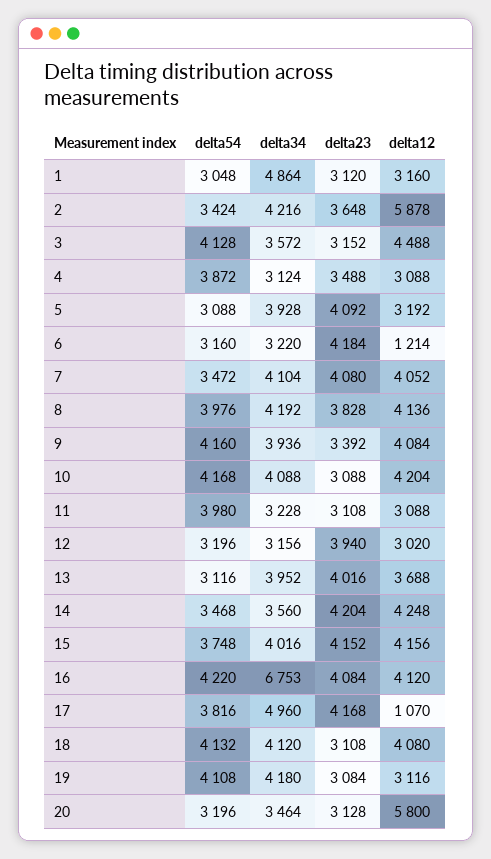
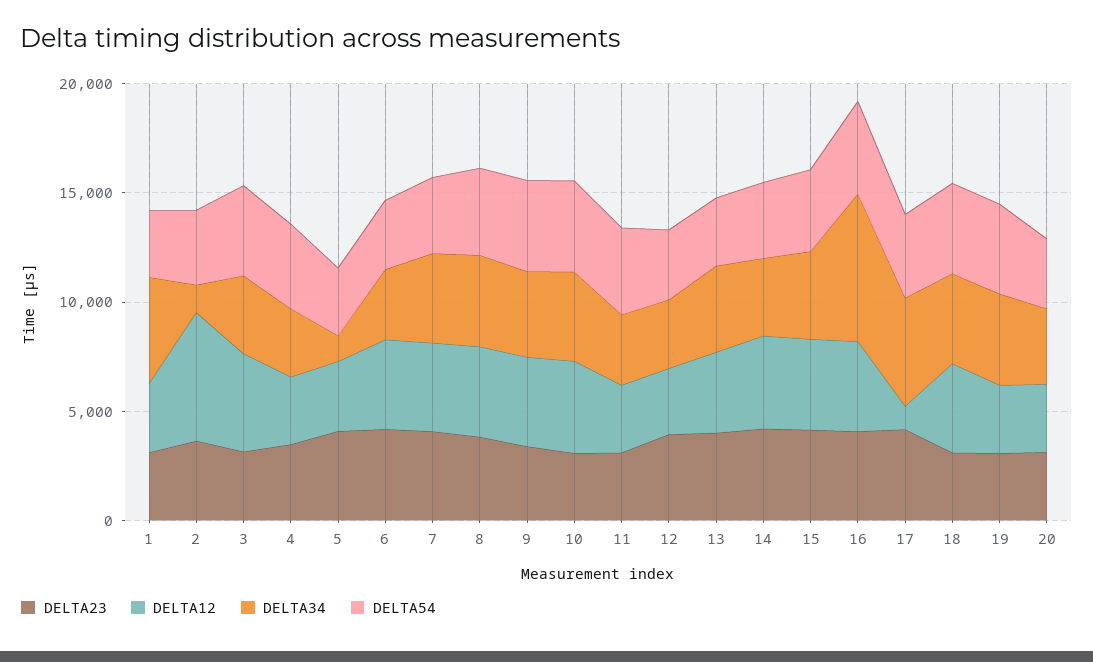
  {
    "delta54": {
      "1": 3048,
      "2": 3424,
      "3": 4128,
      "4": 3872,
      "5": 3088,
      "6": 3160,
      "7": 3472,
      "8": 3976,
      "9": 4160,
      "10": 4168,
      "11": 3980,
      "12": 3196,
      "13": 3116,
      "14": 3468,
      "15": 3748,
      "16": 4220,
      "17": 3816,
      "18": 4132,
      "19": 4108,
      "20": 3196
    },
    "delta34": {
      "1": 4864,
-     "2": 4216,
+     "2": 1000,
      "3": 3572,
      "4": 3124,
-     "5": 3928,
+     "5": 1000,
      "6": 3220,
      "7": 4104,
      "8": 4192,
      "9": 3936,
      "10": 4088,
      "11": 3228,
      "12": 3156,
      "13": 3952,
      "14": 3560,
      "15": 4016,
      "16": 6753,
      "17": 4960,
      "18": 4120,
      "19": 4180,
      "20": 3464
    },
    "delta23": {
      "1": 3120,
      "2": 3648,
      "3": 3152,
      "4": 3488,
      "5": 4092,
      "6": 4184,
      "7": 4080,
      "8": 3828,
      "9": 3392,
      "10": 3088,
      "11": 3108,
      "12": 3940,
      "13": 4016,
      "14": 4204,
      "15": 4152,
      "16": 4084,
      "17": 4168,
      "18": 3108,
      "19": 3084,
      "20": 3128
    },
    "delta12": {
      "1": 3160,
      "2": 5878,
      "3": 4488,
      "4": 3088,
      "5": 3192,
-     "6": 1214,
+     "6": 4000,
      "7": 4052,
      "8": 4136,
      "9": 4084,
      "10": 4204,
      "11": 3088,
      "12": 3020,
      "13": 3688,
      "14": 4248,
      "15": 4156,
      "16": 4120,
      "17": 1070,
      "18": 4080,
      "19": 3116,
-     "20": 5800
+     "20": 3000
    }
  }

